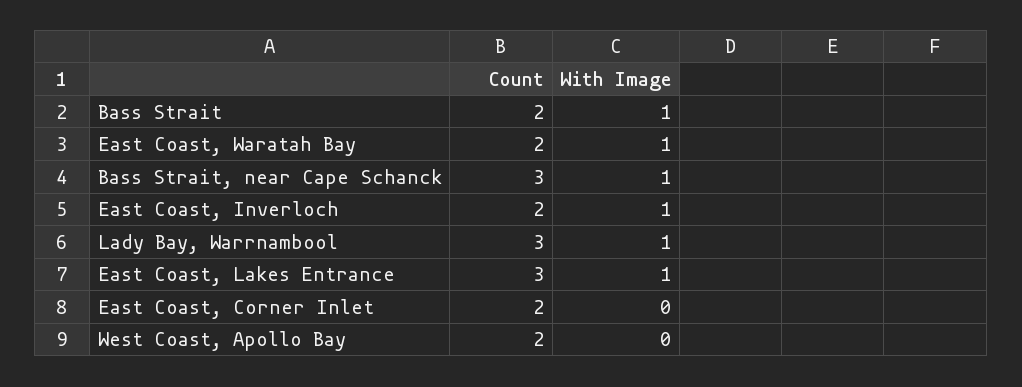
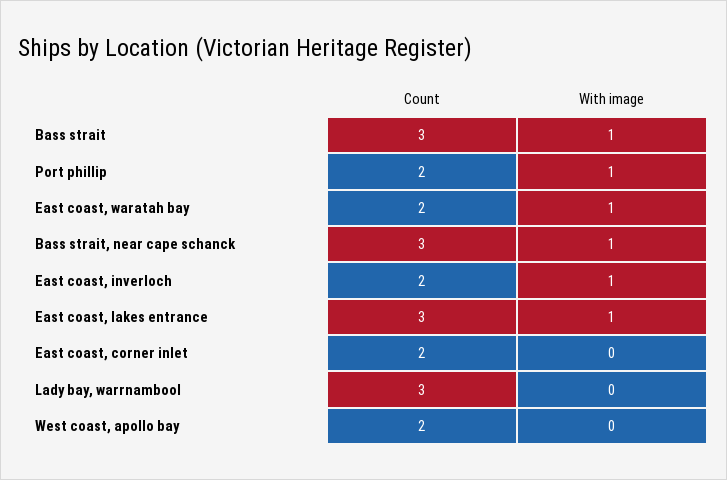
  {
    "Count": {
-     "Bass Strait": 2,
+     "Bass Strait": 3,
      "East Coast, Waratah Bay": 2,
      "Bass Strait, near Cape Schanck": 3,
      "East Coast, Inverloch": 2,
      "Lady Bay, Warrnambool": 3,
      "East Coast, Lakes Entrance": 3,
      "East Coast, Corner Inlet": 2,
-     "West Coast, Apollo Bay": 2
+     "West Coast, Apollo Bay": 2,
+     "Port phillip": 2
    },
    "With Image": {
      "Bass Strait": 1,
      "East Coast, Waratah Bay": 1,
      "Bass Strait, near Cape Schanck": 1,
      "East Coast, Inverloch": 1,
-     "Lady Bay, Warrnambool": 1,
+     "Lady Bay, Warrnambool": 0,
      "East Coast, Lakes Entrance": 1,
      "East Coast, Corner Inlet": 0,
-     "West Coast, Apollo Bay": 0
+     "West Coast, Apollo Bay": 0,
+     "Port phillip": 1
    }
  }

